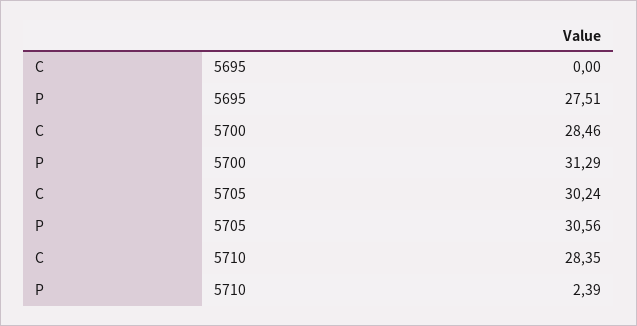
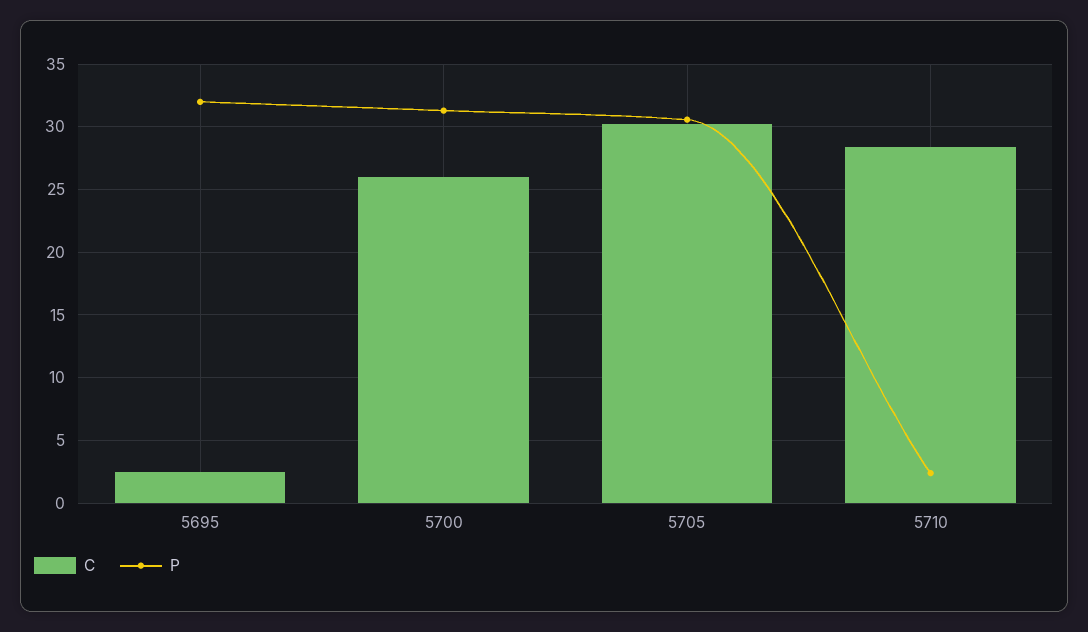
  {
    "C": {
-     "5695": 0,
+     "5695": 2.5,
-     "5700": 28.46,
+     "5700": 26,
      "5705": 30.24,
      "5710": 28.35
    },
    "P": {
-     "5695": 27.51,
+     "5695": 32,
      "5700": 31.29,
      "5705": 30.56,
      "5710": 2.39
    }
  }

